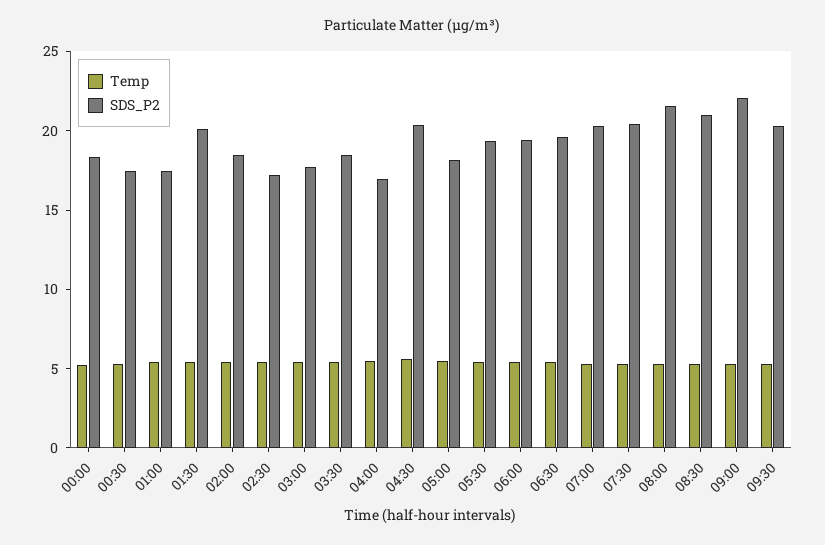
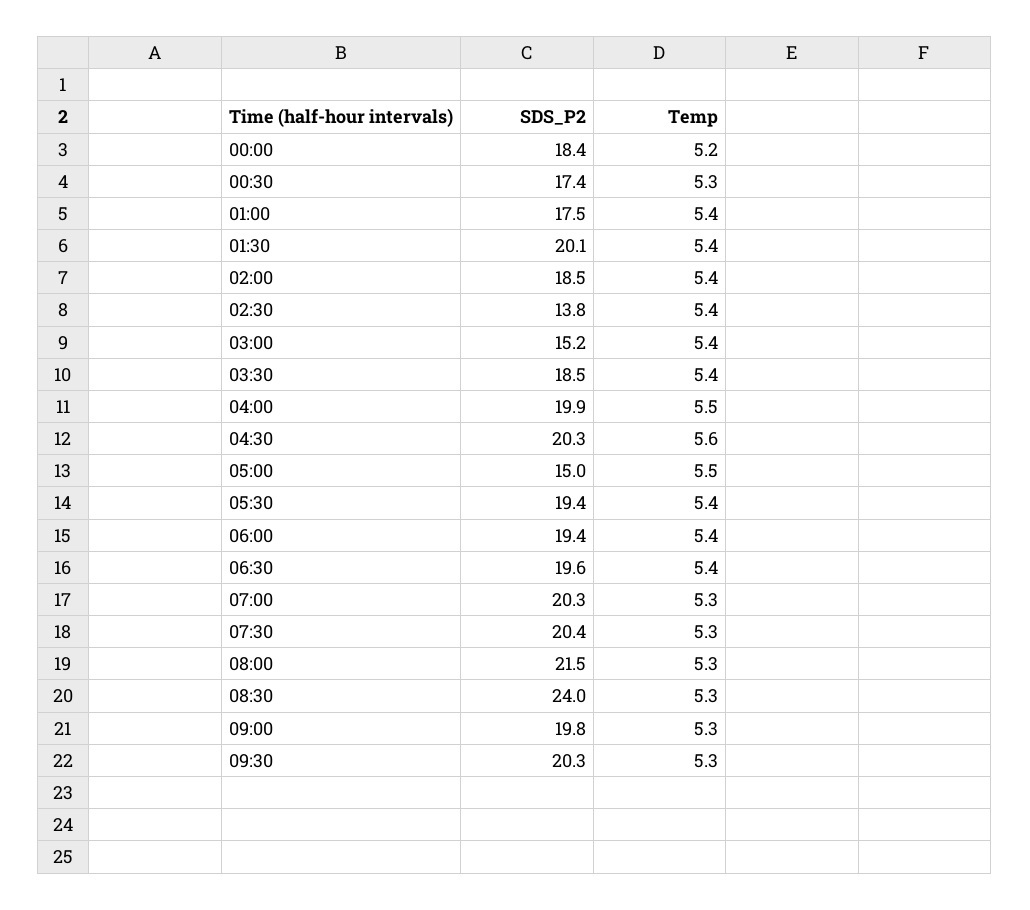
  {
    "Temp": {
      "00:00": 5.2,
      "00:30": 5.3,
      "01:00": 5.4,
      "01:30": 5.4,
      "02:00": 5.4,
      "02:30": 5.4,
      "03:00": 5.4,
      "03:30": 5.4,
      "04:00": 5.5,
      "04:30": 5.6,
      "05:00": 5.5,
      "05:30": 5.4,
      "06:00": 5.4,
      "06:30": 5.4,
      "07:00": 5.3,
      "07:30": 5.3,
      "08:00": 5.3,
      "08:30": 5.3,
      "09:00": 5.3,
      "09:30": 5.3
    },
    "SDS_P2": {
      "00:00": 18.4,
      "00:30": 17.4,
      "01:00": 17.5,
      "01:30": 20.1,
      "02:00": 18.5,
-     "02:30": 17,
+     "02:30": 13.8,
-     "03:00": 18,
+     "03:00": 15.2,
      "03:30": 18.5,
-     "04:00": 17,
+     "04:00": 19.9,
      "04:30": 20.3,
-     "05:00": 18,
+     "05:00": 15,
      "05:30": 19.4,
      "06:00": 19.4,
      "06:30": 19.6,
      "07:00": 20.3,
      "07:30": 20.4,
      "08:00": 21.5,
-     "08:30": 21,
+     "08:30": 24,
-     "09:00": 22,
+     "09:00": 19.8,
      "09:30": 20.3
    }
  }

